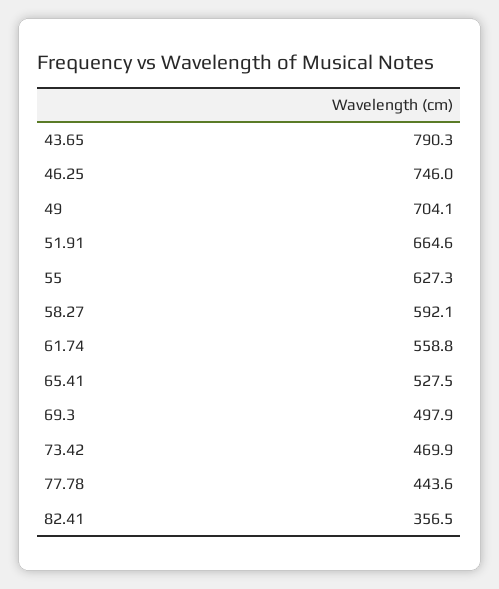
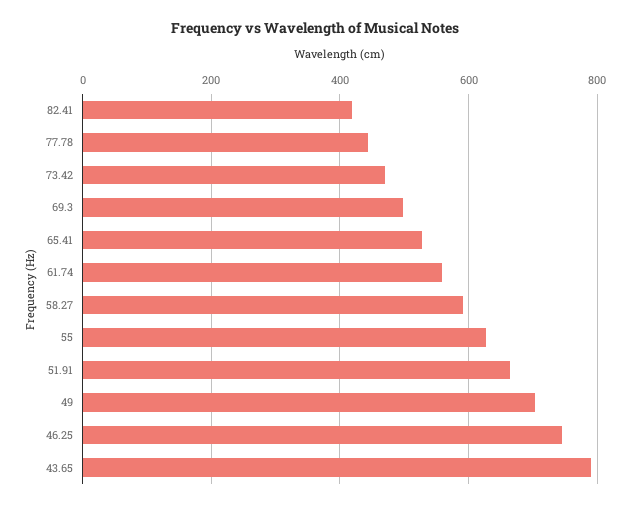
  {
    "43.65": 790.3,
    "46.25": 746,
    "49": 704.1,
    "51.91": 664.6,
    "55": 627.3,
    "58.27": 592.1,
    "61.74": 558.8,
    "65.41": 527.5,
    "69.3": 497.9,
    "73.42": 469.9,
    "77.78": 443.6,
-   "82.41": 356.5
+   "82.41": 420
  }

